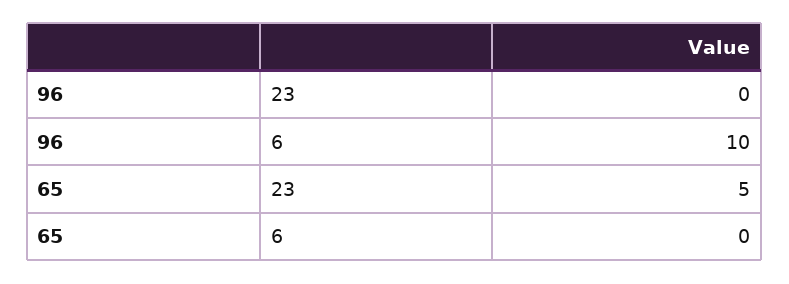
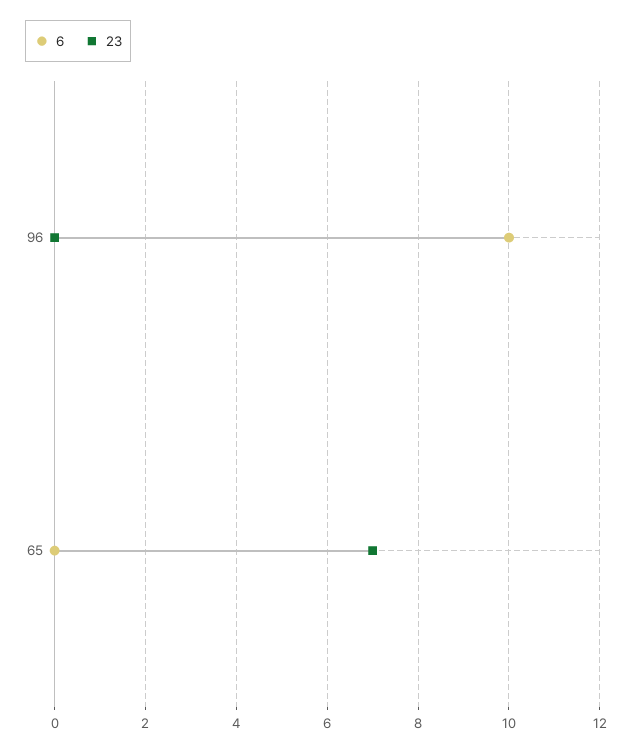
  {
    "23": {
      "96": 0,
-     "65": 5
+     "65": 7
    },
    "6": {
      "96": 10,
      "65": 0
    }
  }

